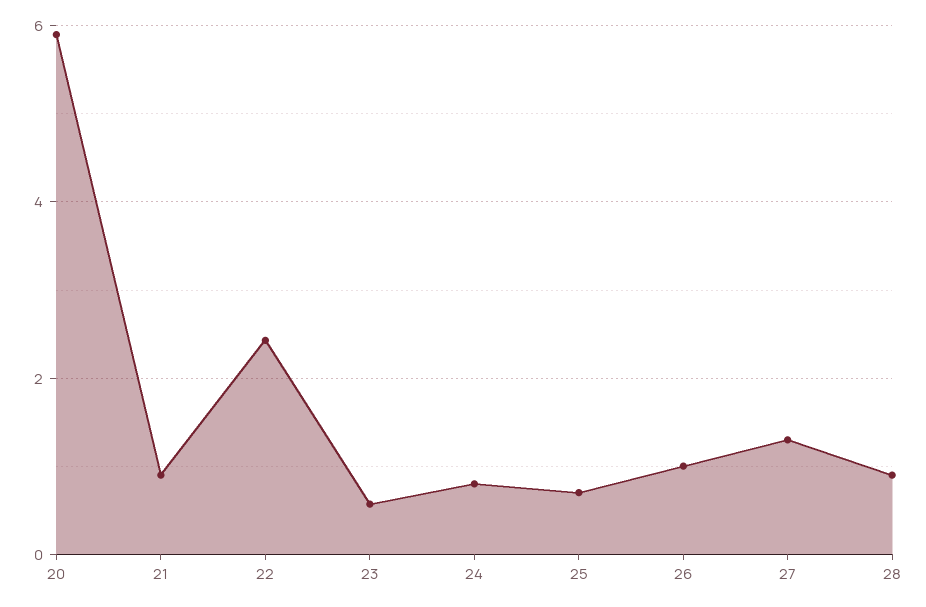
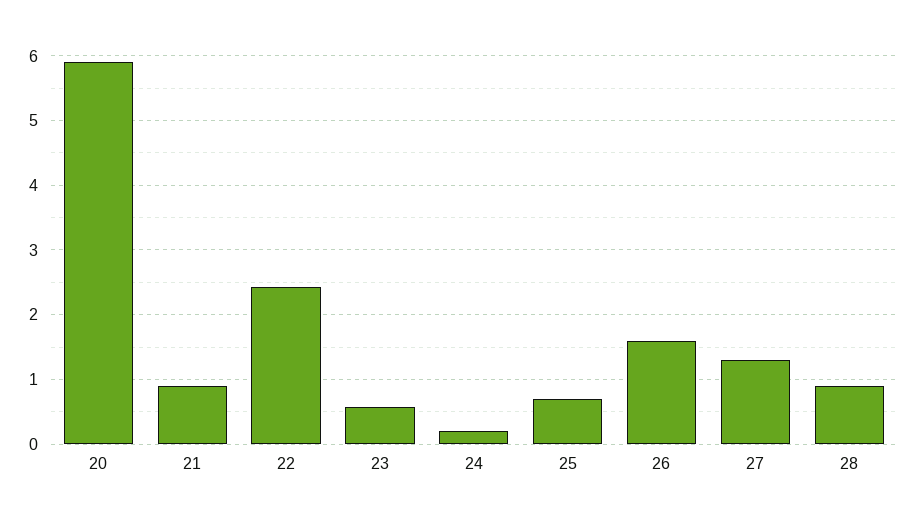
  {
    "20": 5.9,
    "21": 0.9,
    "22": 2.4,
    "23": 0.6,
-   "24": 0.8,
+   "24": 0.2,
    "25": 0.7,
-   "26": 1,
+   "26": 1.6,
    "27": 1.3,
    "28": 0.9
  }

